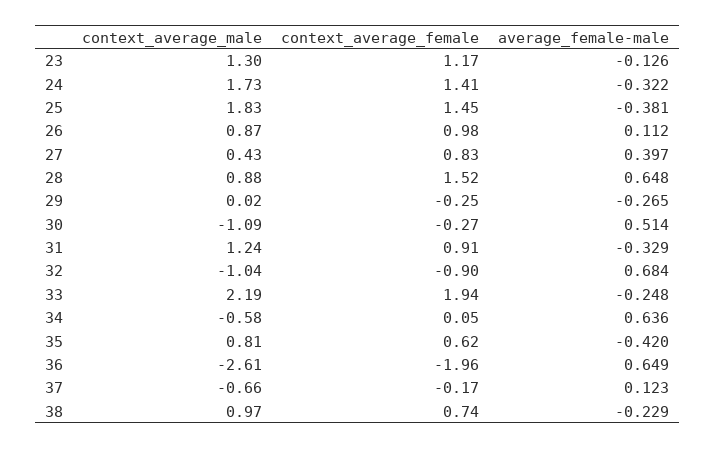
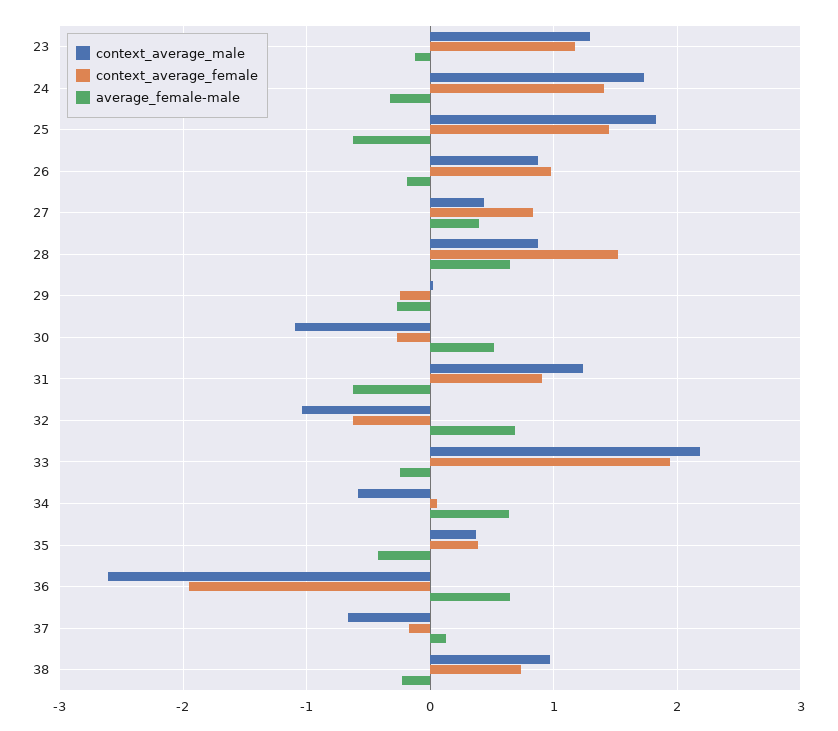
  {
    "context_average_male": {
      "23": 1.3,
      "24": 1.73,
      "25": 1.83,
      "26": 0.87,
      "27": 0.43,
      "28": 0.88,
      "29": 0.02,
      "30": -1.09,
      "31": 1.24,
      "32": -1.04,
      "33": 2.19,
      "34": -0.58,
-     "35": 0.81,
+     "35": 0.4,
      "36": -2.61,
      "37": -0.66,
      "38": 0.97
    },
    "context_average_female": {
      "23": 1.17,
      "24": 1.41,
      "25": 1.45,
      "26": 0.98,
      "27": 0.83,
      "28": 1.52,
      "29": -0.25,
      "30": -0.27,
      "31": 0.91,
-     "32": -0.9,
+     "32": -0.6,
      "33": 1.94,
      "34": 0.05,
-     "35": 0.62,
+     "35": 0.4,
      "36": -1.96,
      "37": -0.17,
      "38": 0.74
    },
    "average_female-male": {
      "23": -0.126,
      "24": -0.322,
-     "25": -0.381,
+     "25": -0.6,
-     "26": 0.112,
+     "26": -0.2,
      "27": 0.397,
      "28": 0.648,
      "29": -0.265,
      "30": 0.514,
-     "31": -0.329,
+     "31": -0.6,
      "32": 0.684,
      "33": -0.248,
      "34": 0.636,
      "35": -0.42,
      "36": 0.649,
      "37": 0.123,
      "38": -0.229
    }
  }

